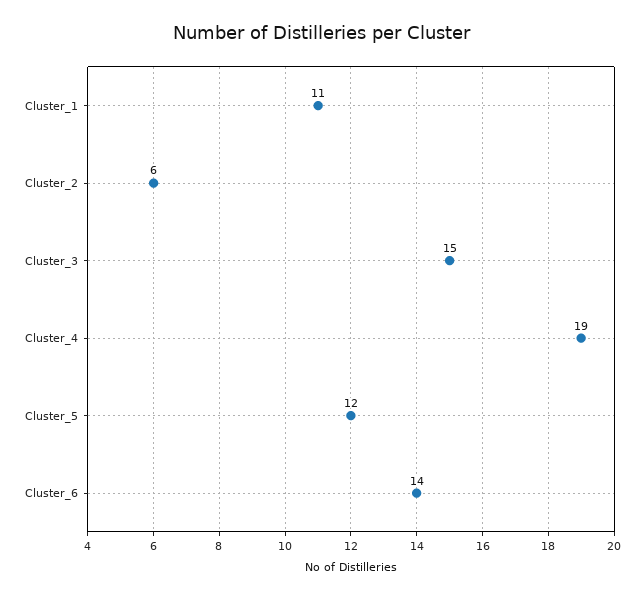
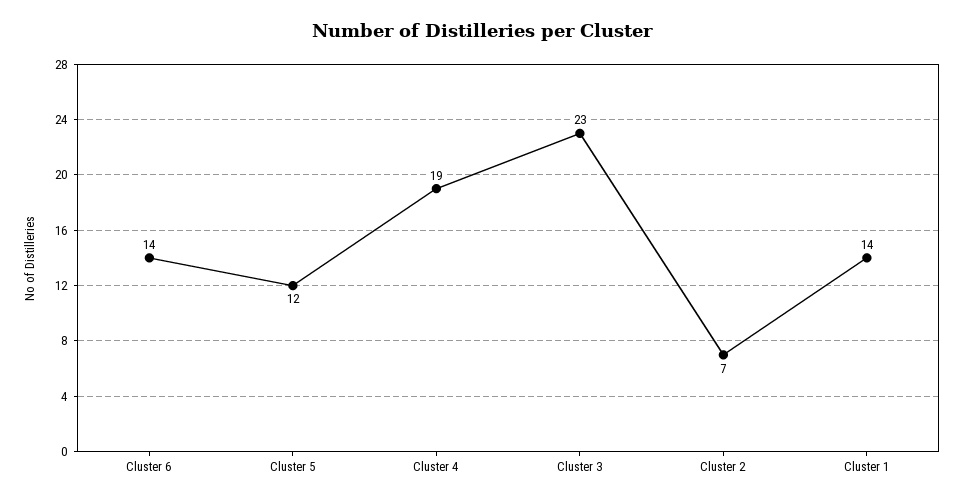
  {
-   "Cluster_1": 11,
+   "Cluster_1": 14,
-   "Cluster_2": 6,
+   "Cluster_2": 7,
-   "Cluster_3": 15,
+   "Cluster_3": 23,
    "Cluster_4": 19,
    "Cluster_5": 12,
    "Cluster_6": 14
  }

